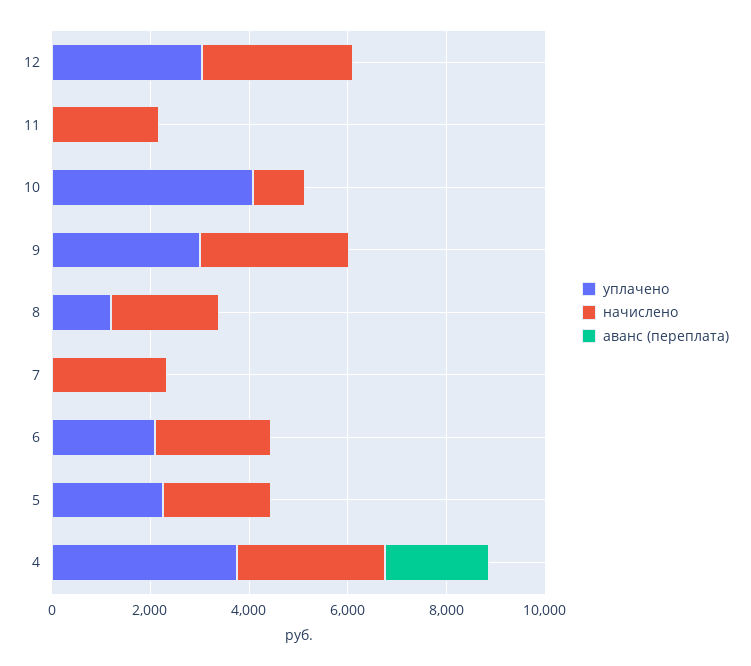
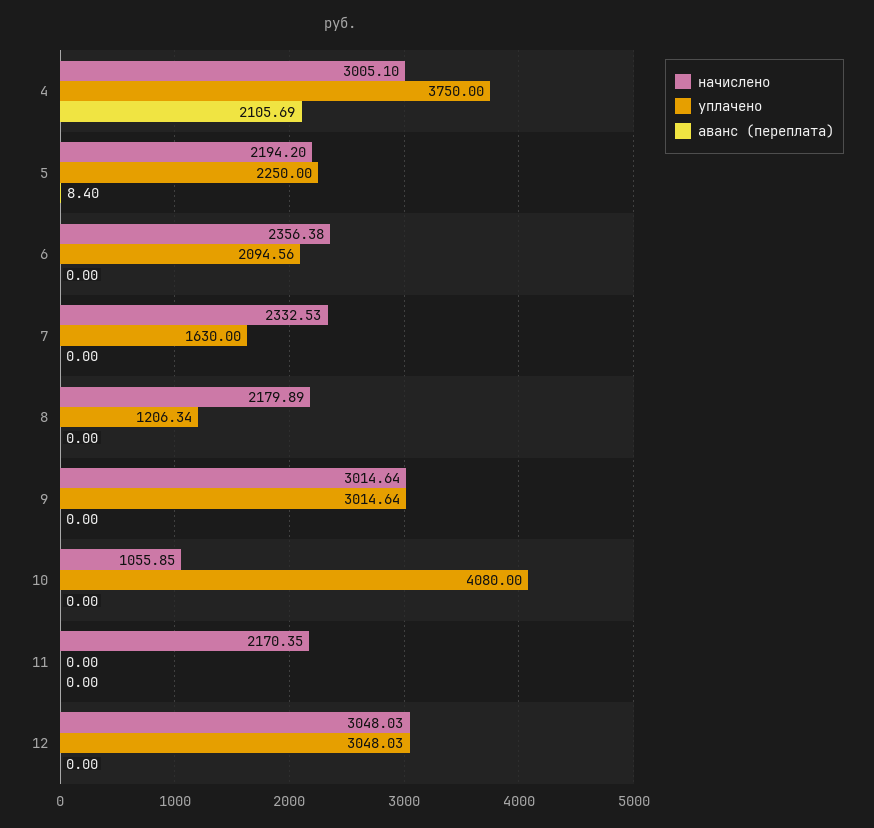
  {
    "уплачено": {
      "12": 3048.03,
      "11": 0,
      "10": 4080,
      "9": 3014.64,
      "8": 1206.34,
-     "7": 0,
+     "7": 1630,
      "6": 2094.56,
      "5": 2250,
      "4": 3750
    },
    "начислено": {
      "12": 3048.03,
      "11": 2170.35,
      "10": 1055.85,
      "9": 3014.64,
      "8": 2179.89,
      "7": 2332.53,
      "6": 2356.38,
      "5": 2194.2,
      "4": 3005.1
    },
    "аванс (переплата)": {
      "12": 0,
      "11": 0,
      "10": 0,
      "9": 0,
      "8": 0,
      "7": 0,
      "6": 0,
      "5": 8.4,
      "4": 2105.69
    }
  }

